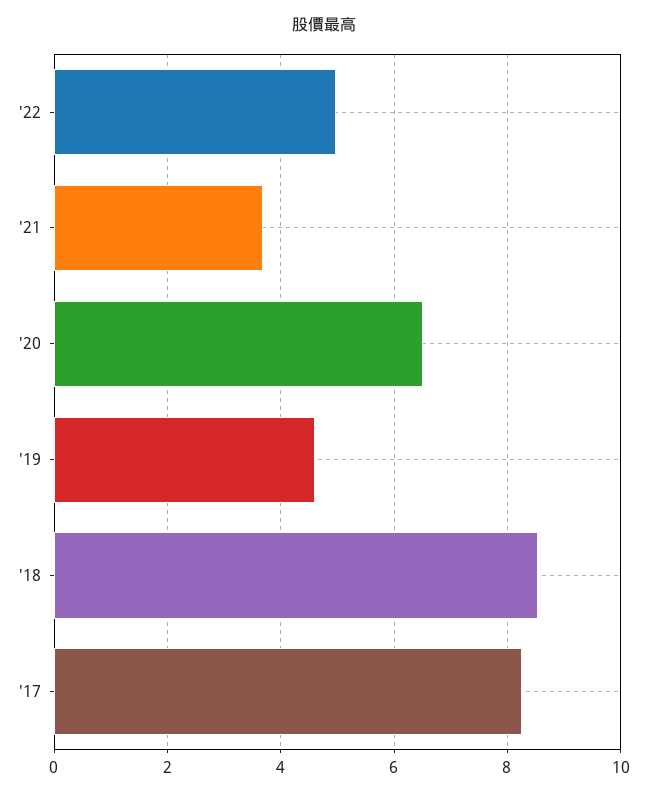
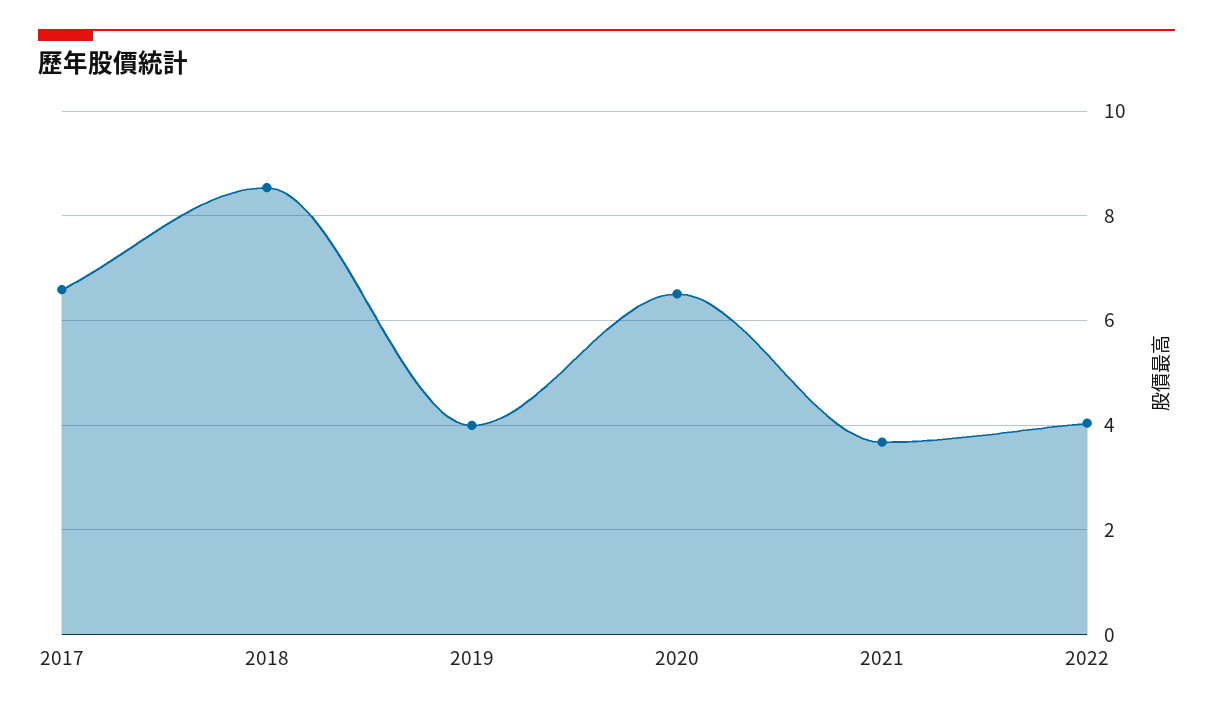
  {
-   "'22": 5,
+   "'22": 4,
    "'21": 3.6,
    "'20": 6.6,
-   "'19": 4.6,
+   "'19": 4,
    "'18": 8.6,
-   "'17": 8.2
+   "'17": 6.6
  }

